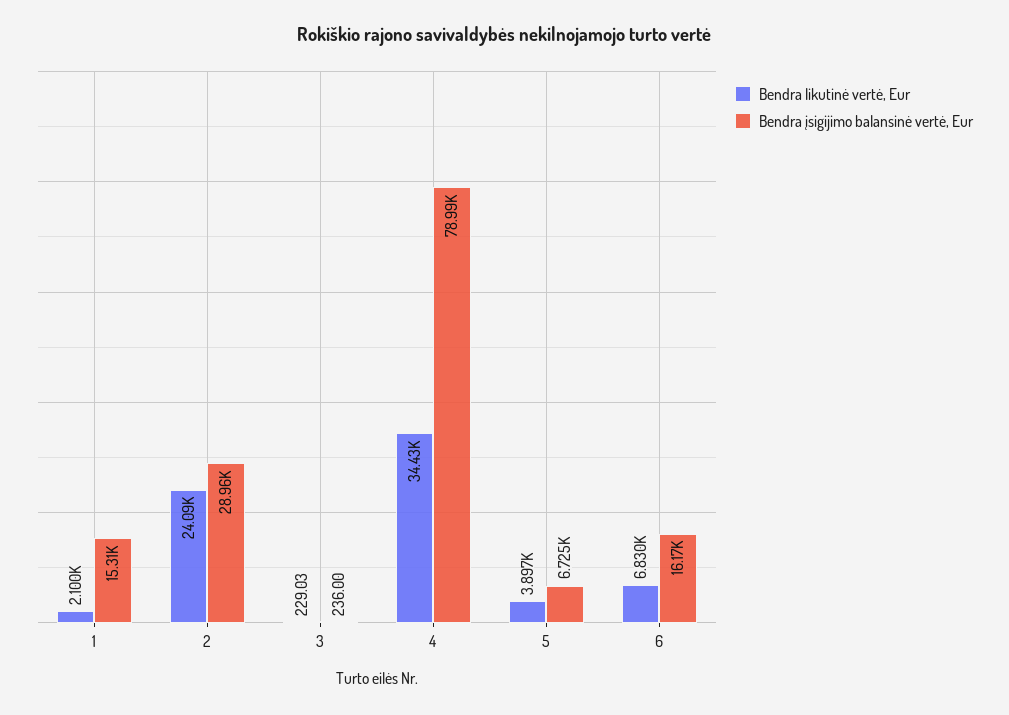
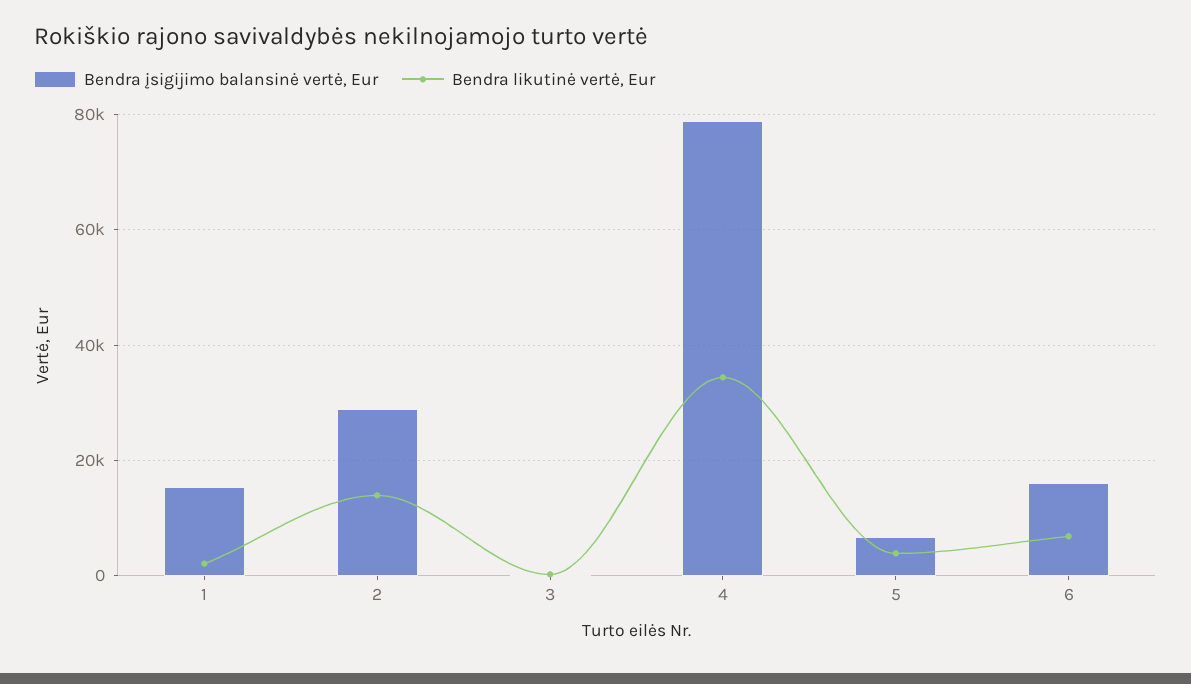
  {
    "Bendra likutinė vertė, Eur": {
      "1": 2100,
-     "2": 24090,
+     "2": 14000,
      "3": 229.03,
      "4": 34430,
      "5": 3897,
      "6": 6830
    },
    "Bendra įsigijimo balansinė vertė, Eur": {
      "1": 15310,
      "2": 28960,
      "3": 236,
      "4": 78990,
      "5": 6725,
      "6": 16170
    }
  }

